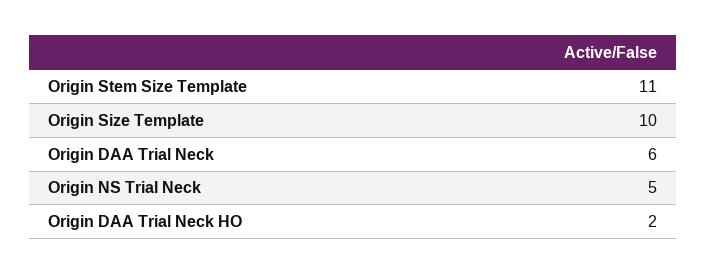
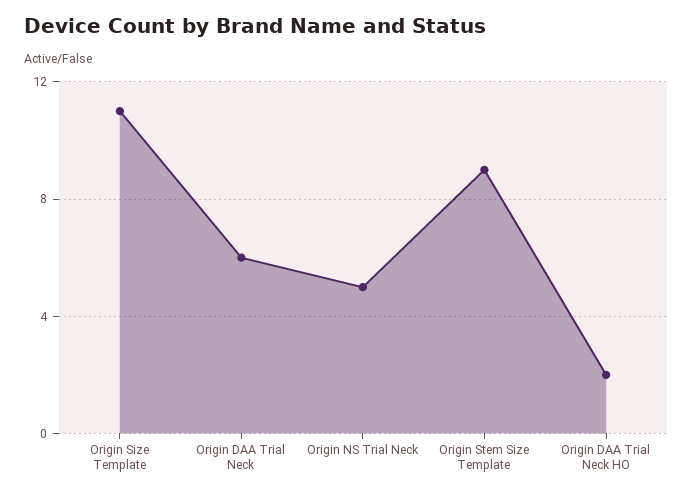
  {
-   "Origin Stem Size Template": 11,
+   "Origin Stem Size Template": 9,
-   "Origin Size Template": 10,
+   "Origin Size Template": 11,
    "Origin DAA Trial Neck": 6,
    "Origin NS Trial Neck": 5,
    "Origin DAA Trial Neck HO": 2
  }

